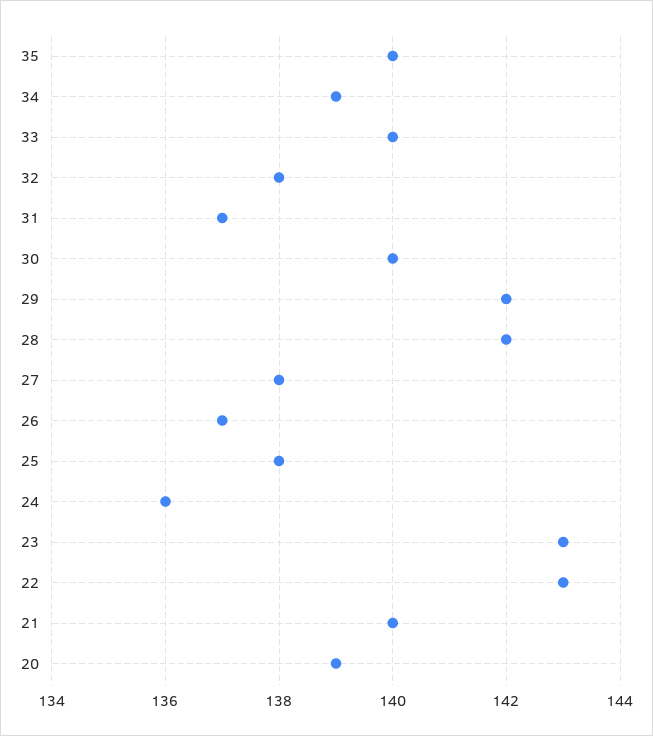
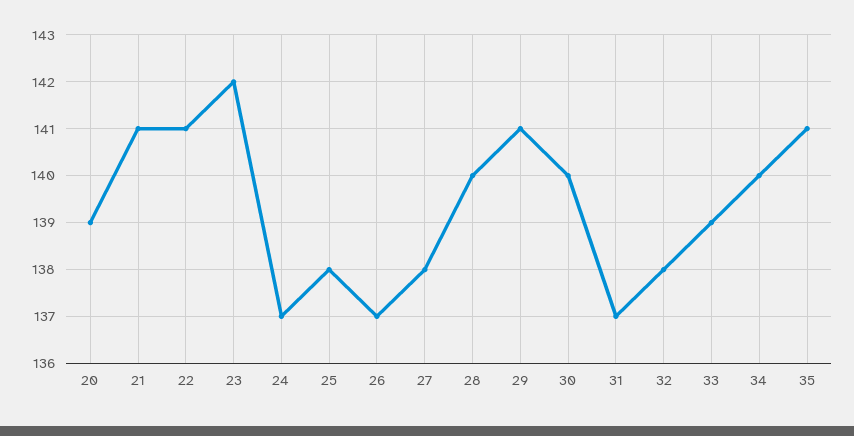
  {
-   "35": 140,
+   "35": 141,
-   "34": 139,
+   "34": 140,
-   "33": 140,
+   "33": 139,
    "32": 138,
    "31": 137,
    "30": 140,
-   "29": 142,
+   "29": 141,
-   "28": 142,
+   "28": 140,
    "27": 138,
    "26": 137,
    "25": 138,
-   "24": 136,
+   "24": 137,
-   "23": 143,
+   "23": 142,
-   "22": 143,
+   "22": 141,
-   "21": 140,
+   "21": 141,
    "20": 139
  }

